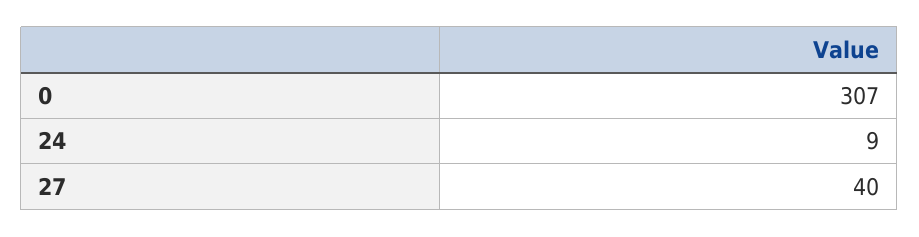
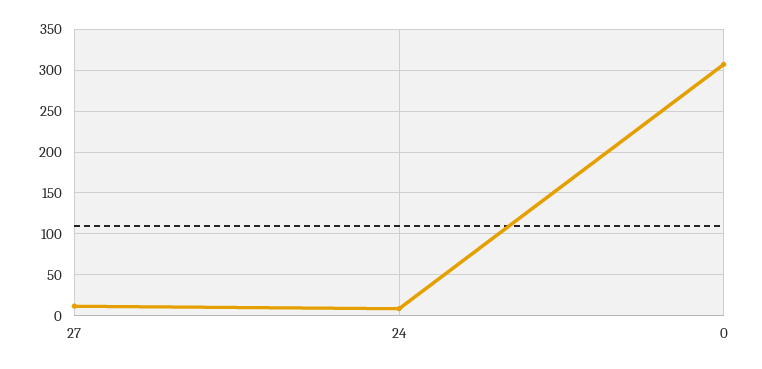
  {
    "0": 307,
    "24": 9,
-   "27": 40
+   "27": 10
  }

